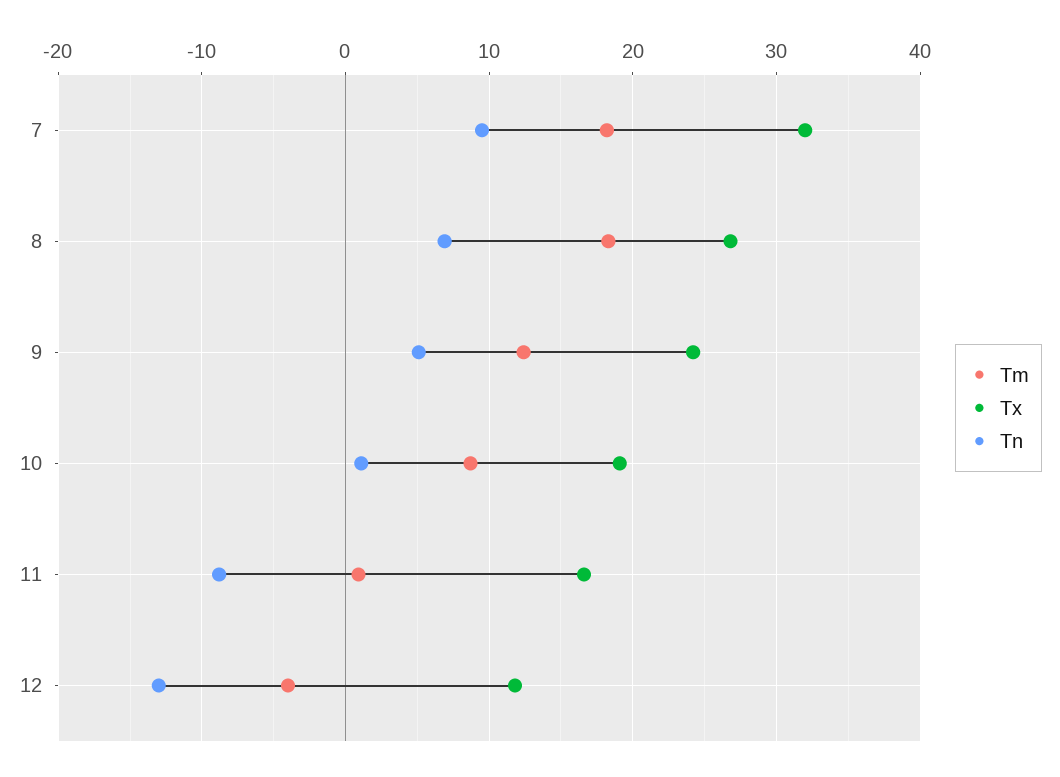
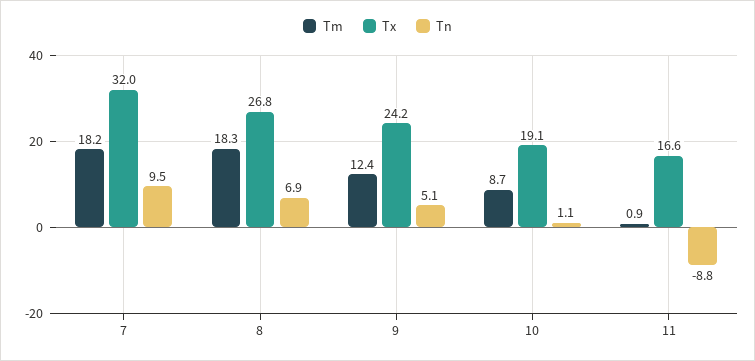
  {
    "Tm": {
      "7": 18.2,
      "8": 18.3,
      "9": 12.4,
      "10": 8.7,
-     "11": 0.9,
+     "11": 0.9
-     "12": -4
    },
    "Tx": {
      "7": 32,
      "8": 26.8,
      "9": 24.2,
      "10": 19.1,
-     "11": 16.6,
+     "11": 16.6
-     "12": 12
    },
    "Tn": {
      "7": 9.5,
      "8": 6.9,
      "9": 5.1,
      "10": 1.1,
-     "11": -8.8,
+     "11": -8.8
-     "12": -13
    }
  }

